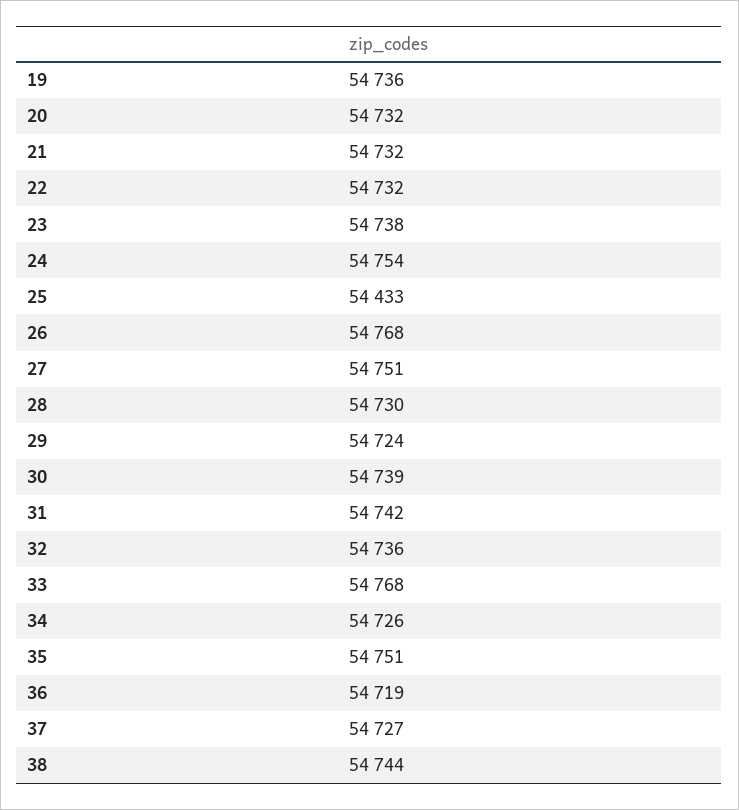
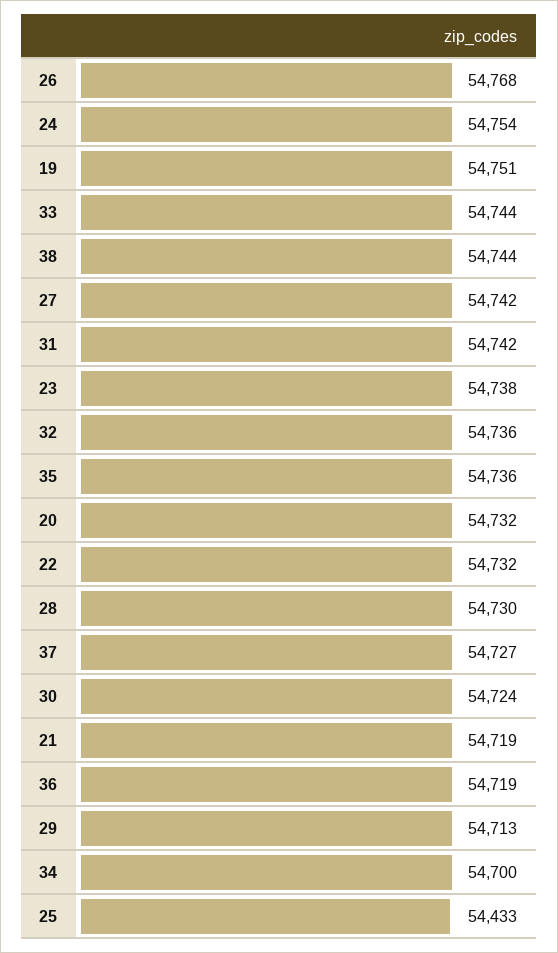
  {
-   "19": 54736,
+   "19": 54751,
    "20": 54732,
-   "21": 54732,
+   "21": 54719,
    "22": 54732,
    "23": 54738,
    "24": 54754,
    "25": 54433,
    "26": 54768,
-   "27": 54751,
+   "27": 54742,
    "28": 54730,
-   "29": 54724,
+   "29": 54713,
-   "30": 54739,
+   "30": 54724,
    "31": 54742,
    "32": 54736,
-   "33": 54768,
+   "33": 54744,
-   "34": 54726,
+   "34": 54700,
-   "35": 54751,
+   "35": 54736,
    "36": 54719,
    "37": 54727,
    "38": 54744
  }

